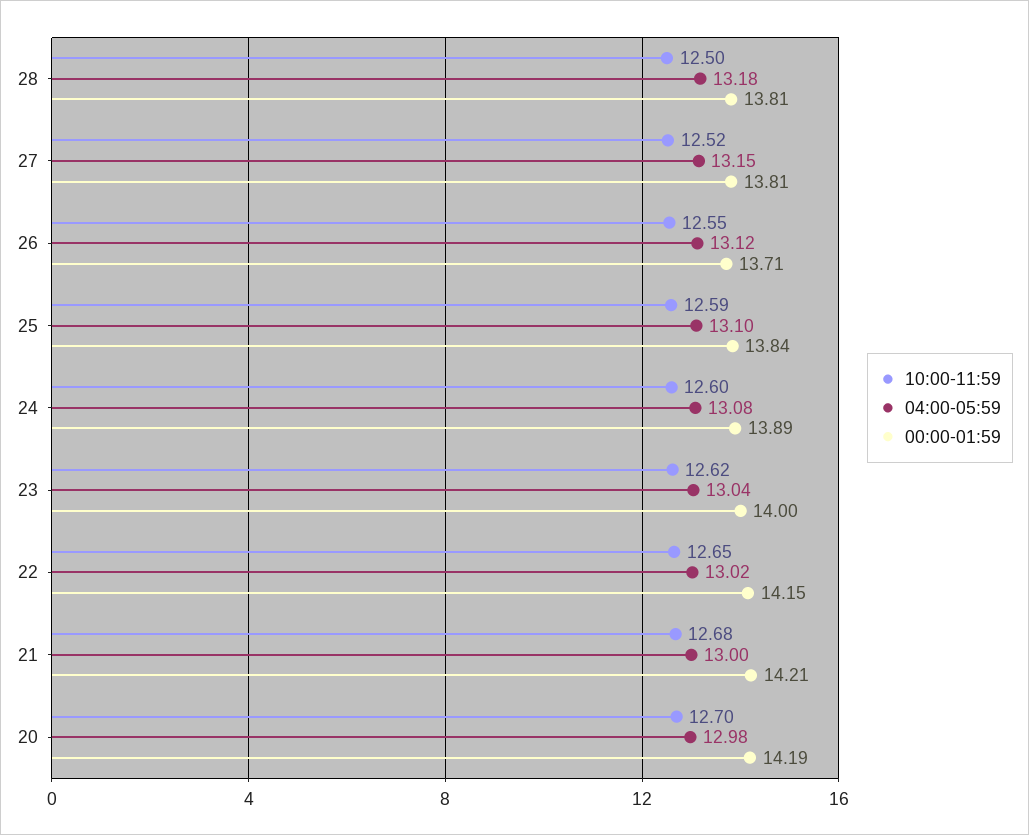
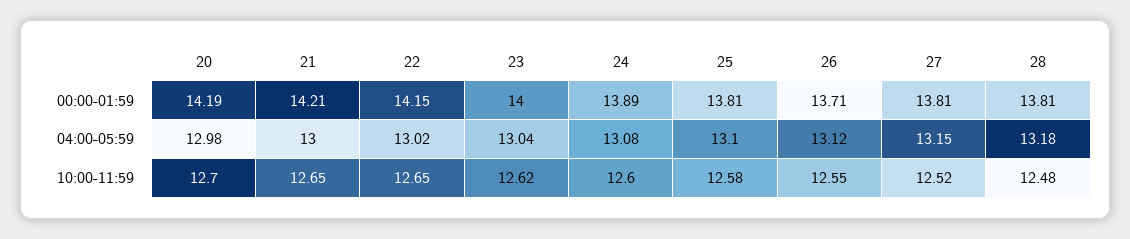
  {
    "10:00-11:59": {
-     "28": 12.5,
+     "28": 12.48,
      "27": 12.52,
      "26": 12.55,
-     "25": 12.59,
+     "25": 12.58,
      "24": 12.6,
      "23": 12.62,
      "22": 12.65,
-     "21": 12.68,
+     "21": 12.65,
      "20": 12.7
    },
    "04:00-05:59": {
      "28": 13.18,
      "27": 13.15,
      "26": 13.12,
      "25": 13.1,
      "24": 13.08,
      "23": 13.04,
      "22": 13.02,
      "21": 13,
      "20": 12.98
    },
    "00:00-01:59": {
      "28": 13.81,
      "27": 13.81,
      "26": 13.71,
-     "25": 13.84,
+     "25": 13.81,
      "24": 13.89,
      "23": 14,
      "22": 14.15,
      "21": 14.21,
      "20": 14.19
    }
  }

